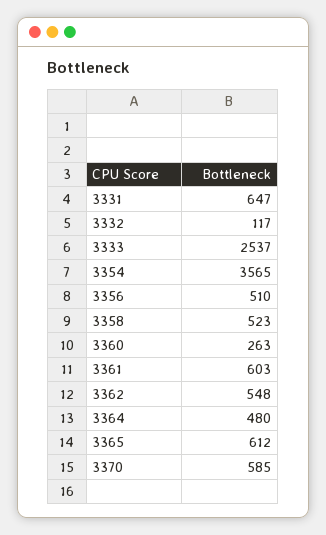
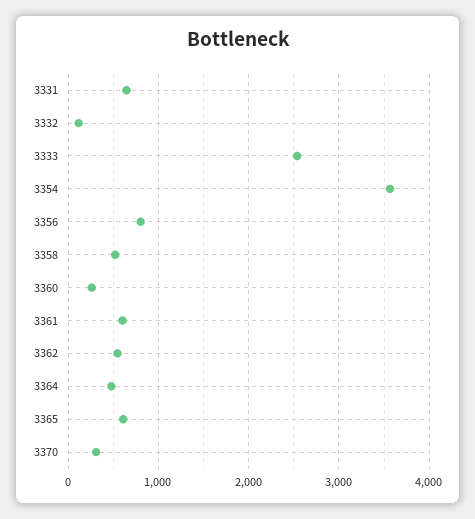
  {
    "3331": 647,
    "3332": 117,
    "3333": 2537,
    "3354": 3565,
-   "3356": 510,
+   "3356": 800,
    "3358": 523,
    "3360": 263,
    "3361": 603,
    "3362": 548,
    "3364": 480,
    "3365": 612,
-   "3370": 585
+   "3370": 300
  }

